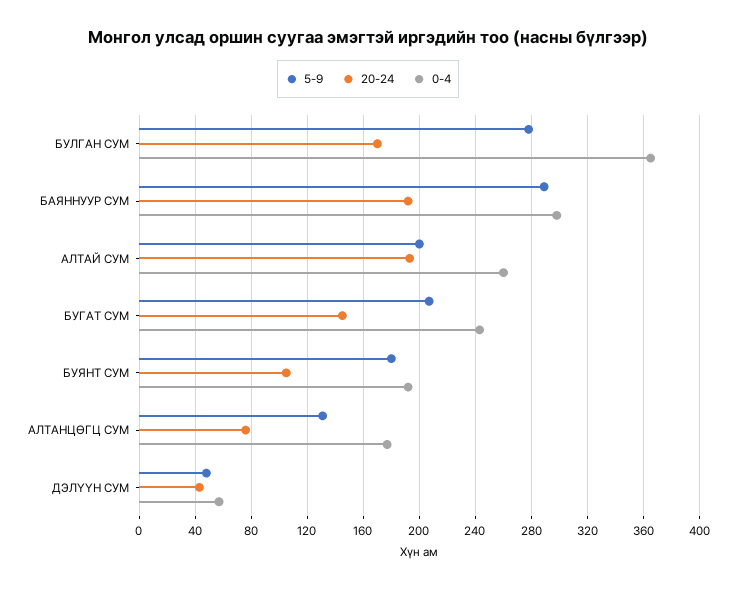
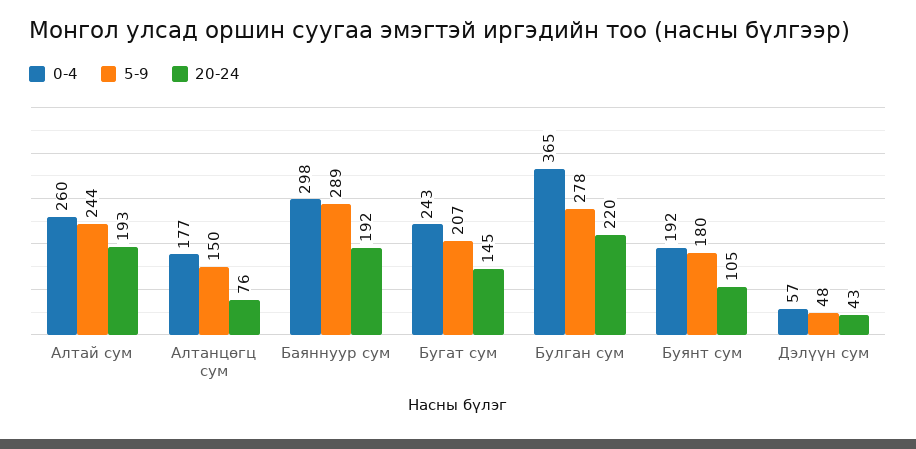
  {
    "5-9": {
      "БУЛГАН СУМ": 278,
      "БАЯННУУР СУМ": 289,
-     "АЛТАЙ СУМ": 200,
+     "АЛТАЙ СУМ": 244,
      "БУГАТ СУМ": 207,
      "БУЯНТ СУМ": 180,
-     "АЛТАНЦӨГЦ СУМ": 130,
+     "АЛТАНЦӨГЦ СУМ": 150,
      "ДЭЛҮҮН СУМ": 48
    },
    "20-24": {
-     "БУЛГАН СУМ": 170,
+     "БУЛГАН СУМ": 220,
      "БАЯННУУР СУМ": 192,
      "АЛТАЙ СУМ": 193,
      "БУГАТ СУМ": 145,
      "БУЯНТ СУМ": 105,
      "АЛТАНЦӨГЦ СУМ": 76,
      "ДЭЛҮҮН СУМ": 43
    },
    "0-4": {
      "БУЛГАН СУМ": 365,
      "БАЯННУУР СУМ": 298,
      "АЛТАЙ СУМ": 260,
      "БУГАТ СУМ": 243,
      "БУЯНТ СУМ": 192,
      "АЛТАНЦӨГЦ СУМ": 177,
      "ДЭЛҮҮН СУМ": 57
    }
  }

